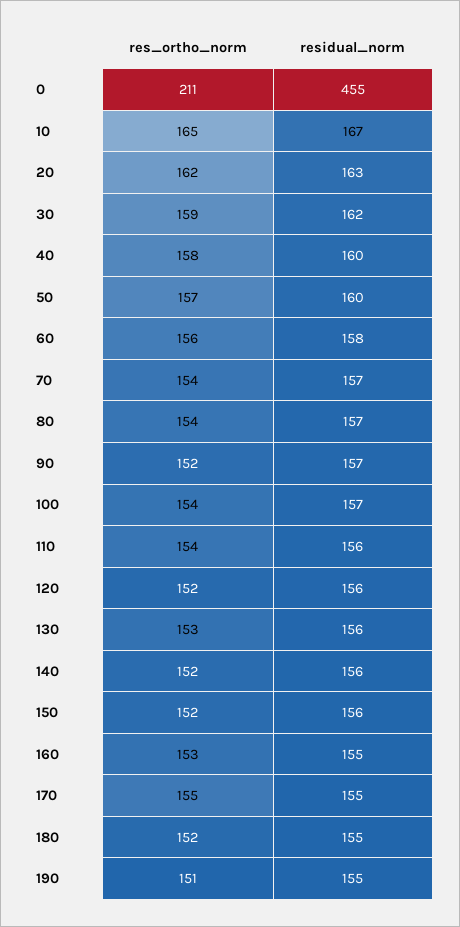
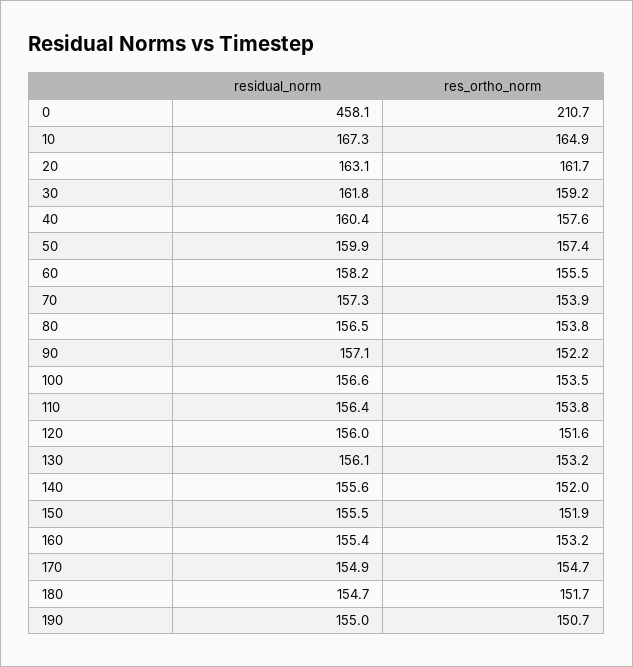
  {
    "res_ortho_norm": {
      "0": 210.7,
      "10": 164.9,
      "20": 161.7,
      "30": 159.2,
      "40": 157.6,
      "50": 157.4,
      "60": 155.5,
      "70": 153.9,
      "80": 153.8,
      "90": 152.2,
      "100": 153.5,
      "110": 153.8,
      "120": 151.6,
      "130": 153.2,
      "140": 152,
      "150": 151.9,
      "160": 153.2,
      "170": 154.7,
      "180": 151.7,
      "190": 150.7
    },
    "residual_norm": {
-     "0": 455,
+     "0": 458.1,
      "10": 167.3,
      "20": 163.1,
      "30": 161.8,
      "40": 160.4,
      "50": 159.9,
      "60": 158.2,
      "70": 157.3,
      "80": 156.5,
      "90": 157.1,
      "100": 156.6,
      "110": 156.4,
      "120": 156,
      "130": 156.1,
      "140": 155.6,
      "150": 155.5,
      "160": 155.4,
      "170": 154.9,
      "180": 154.7,
      "190": 155
    }
  }

